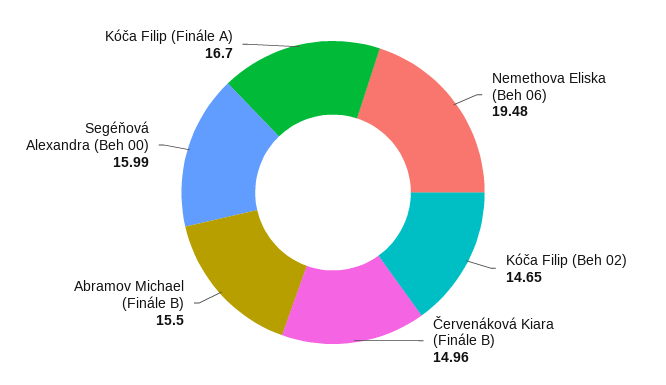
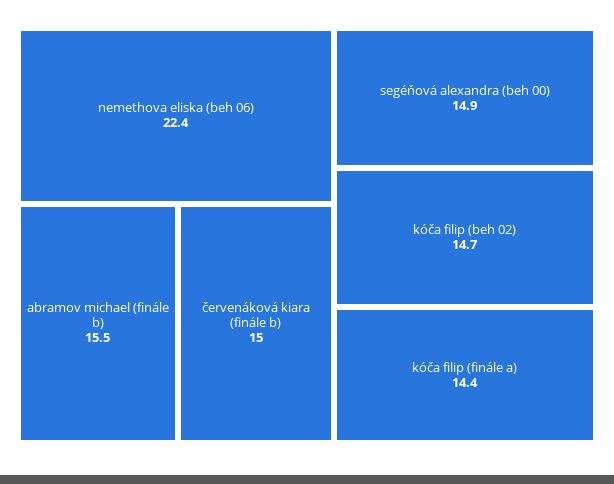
  {
-   "Nemethova Eliska (Beh 06)": 19.48,
+   "Nemethova Eliska (Beh 06)": 22.4,
    "Kóča Filip (Beh 02)": 14.65,
    "Červenáková Kiara (Finále B)": 14.96,
    "Abramov Michael (Finále B)": 15.5,
-   "Segéňová Alexandra (Beh 00)": 15.99,
+   "Segéňová Alexandra (Beh 00)": 14.9,
-   "Kóča Filip (Finále A)": 16.7
+   "Kóča Filip (Finále A)": 14.4
  }

